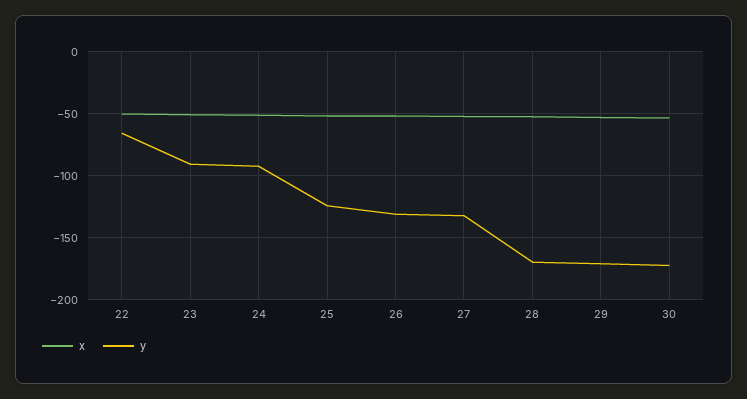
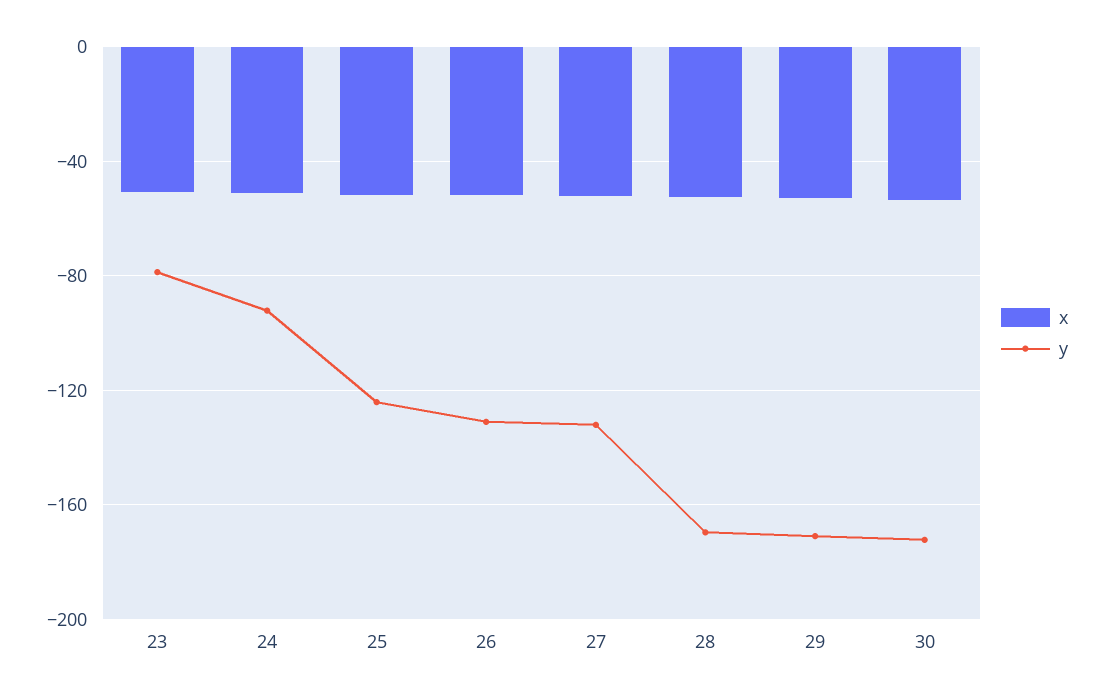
  {
    "x": {
-     "22": -50,
      "23": -50,
      "24": -50,
      "25": -50,
      "26": -50,
      "27": -50,
      "28": -55,
      "29": -55,
      "30": -55
    },
    "y": {
-     "22": -65,
-     "23": -90,
+     "23": -80,
      "24": -90,
      "25": -125,
      "26": -130,
      "27": -130,
      "28": -170,
      "29": -170,
      "30": -170
    }
  }

